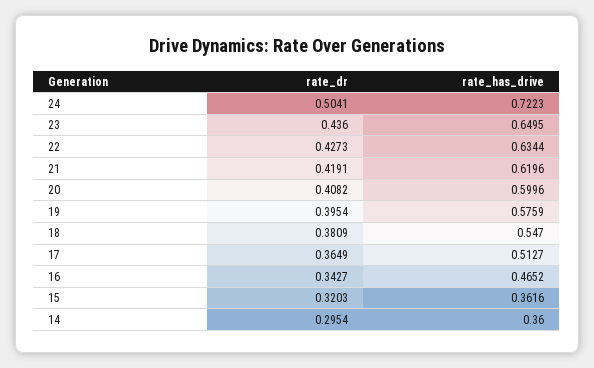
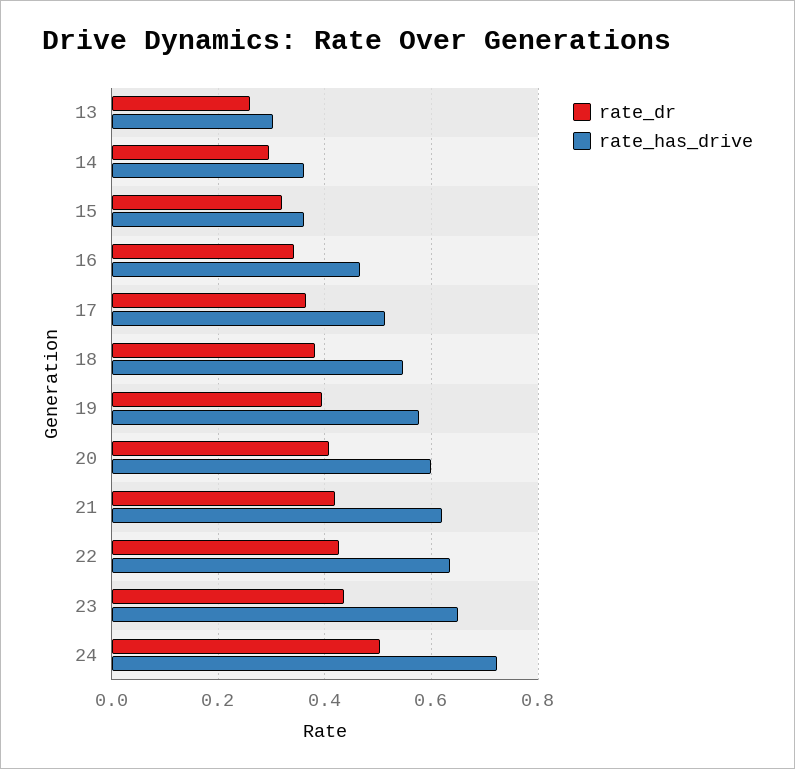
  {
    "rate_dr": {
      "24": 0.5041,
      "23": 0.436,
      "22": 0.4273,
      "21": 0.4191,
      "20": 0.4082,
      "19": 0.3954,
      "18": 0.3809,
      "17": 0.3649,
      "16": 0.3427,
      "15": 0.3203,
-     "14": 0.2954
+     "14": 0.2954,
+     "13": 0.26
    },
    "rate_has_drive": {
      "24": 0.7223,
      "23": 0.6495,
      "22": 0.6344,
      "21": 0.6196,
      "20": 0.5996,
      "19": 0.5759,
      "18": 0.547,
      "17": 0.5127,
      "16": 0.4652,
      "15": 0.3616,
-     "14": 0.36
+     "14": 0.36,
+     "13": 0.3
    }
  }

